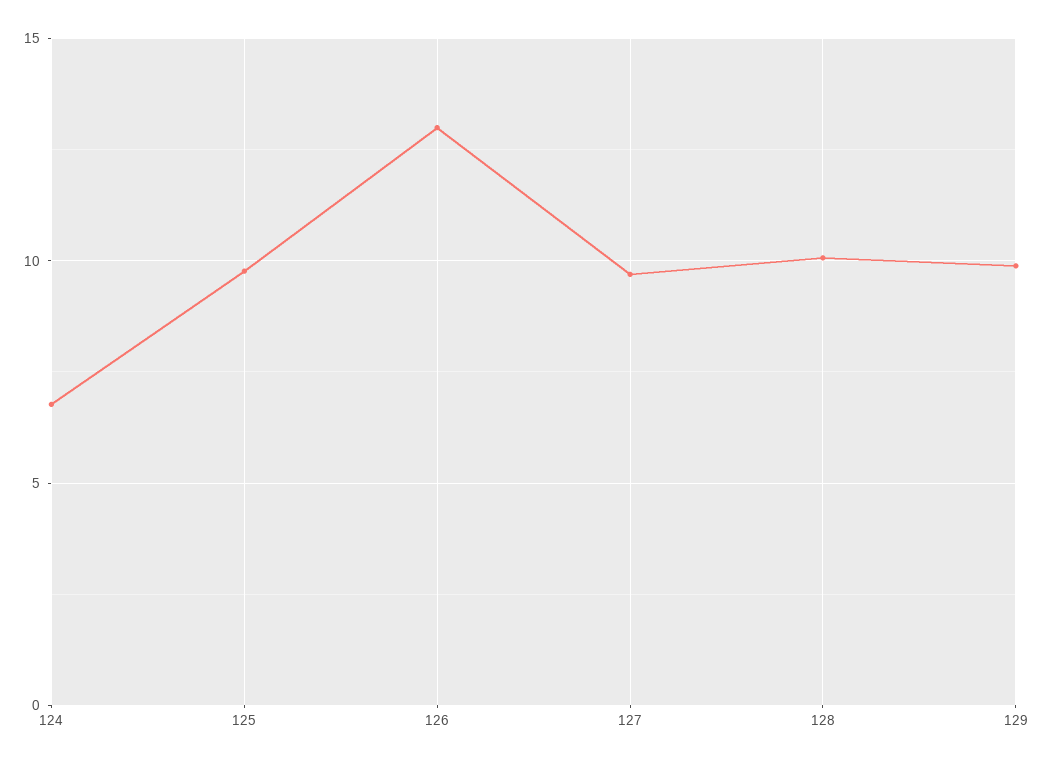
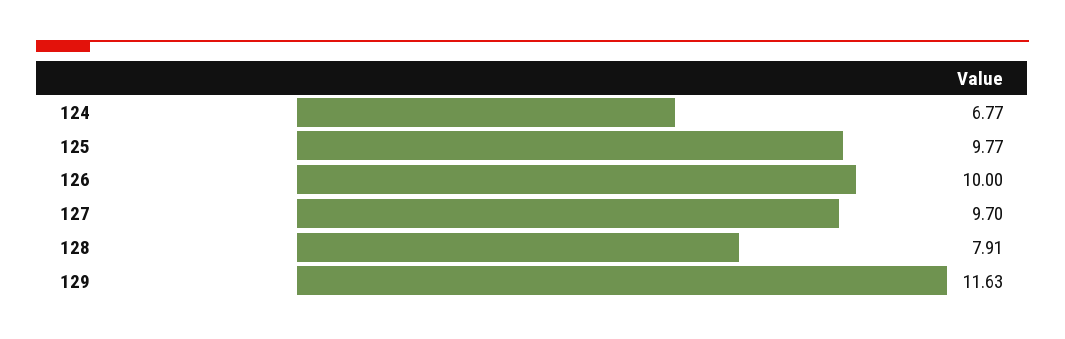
  {
    "124": 6.77,
    "125": 9.77,
-   "126": 13,
+   "126": 10,
    "127": 9.7,
-   "128": 10,
+   "128": 7.91,
-   "129": 10
+   "129": 11.63
  }

